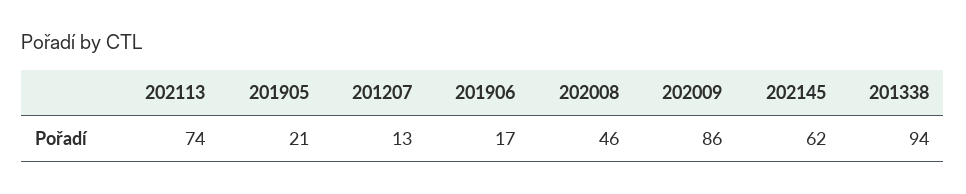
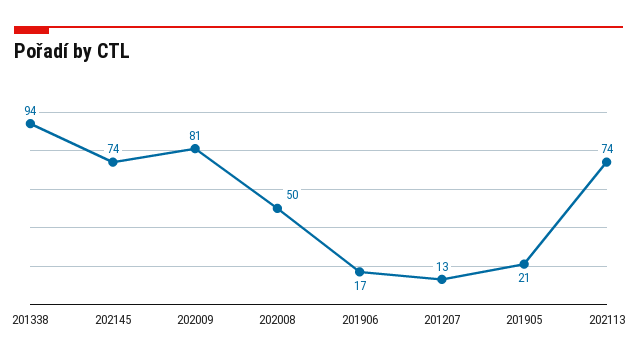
  {
    "202113": 74,
    "201905": 21,
    "201207": 13,
    "201906": 17,
-   "202008": 46,
+   "202008": 50,
-   "202009": 86,
+   "202009": 81,
-   "202145": 62,
+   "202145": 74,
    "201338": 94
  }

